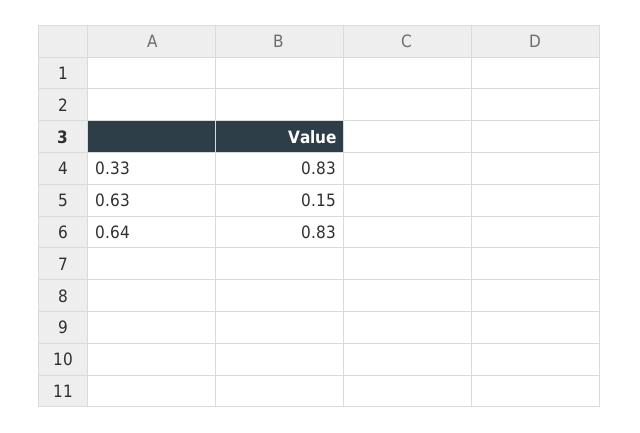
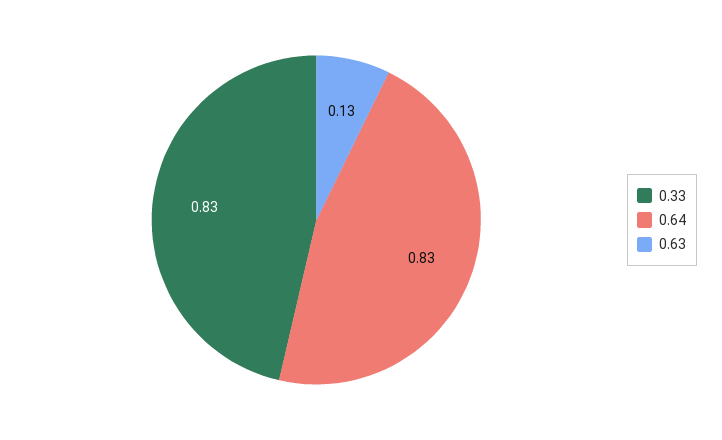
  {
    "0.33": 0.83,
-   "0.63": 0.15,
+   "0.63": 0.13,
    "0.64": 0.83
  }

